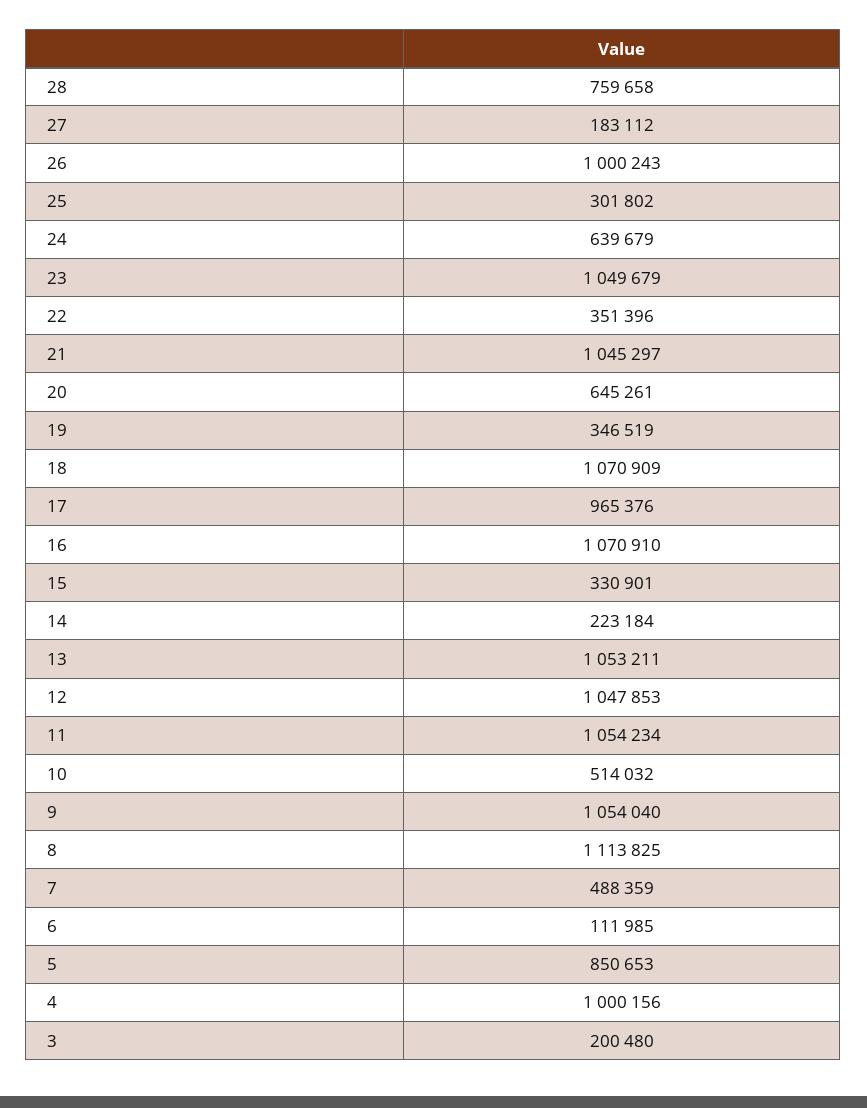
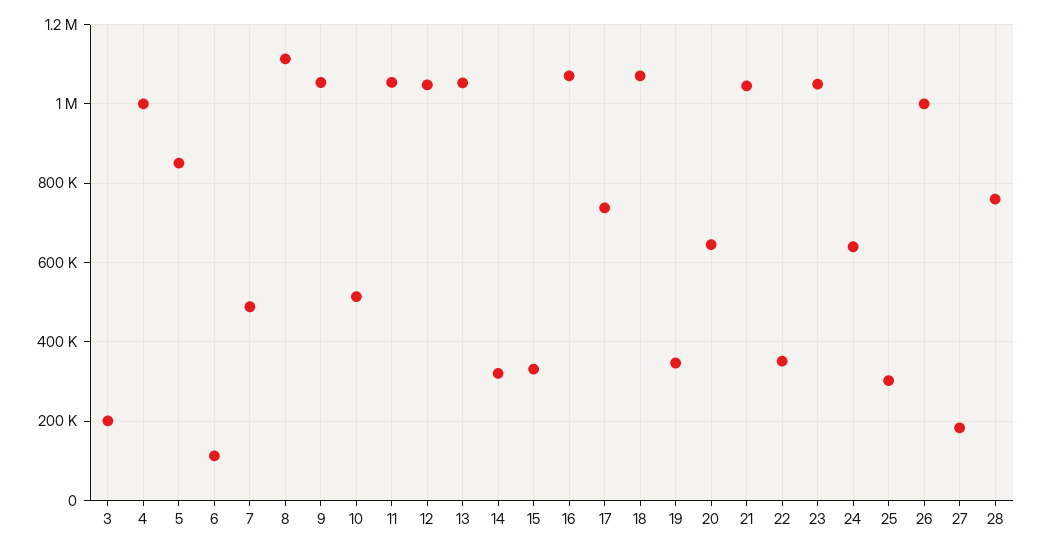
  {
    "28": 759658,
    "27": 183112,
    "26": 1000243,
    "25": 301802,
    "24": 639679,
    "23": 1049679,
    "22": 351396,
    "21": 1045297,
    "20": 645261,
    "19": 346519,
    "18": 1070909,
-   "17": 965376,
+   "17": 740000,
    "16": 1070910,
    "15": 330901,
-   "14": 223184,
+   "14": 320000,
    "13": 1053211,
    "12": 1047853,
    "11": 1054234,
    "10": 514032,
    "9": 1054040,
    "8": 1113825,
    "7": 488359,
    "6": 111985,
    "5": 850653,
    "4": 1000156,
    "3": 200480
  }

